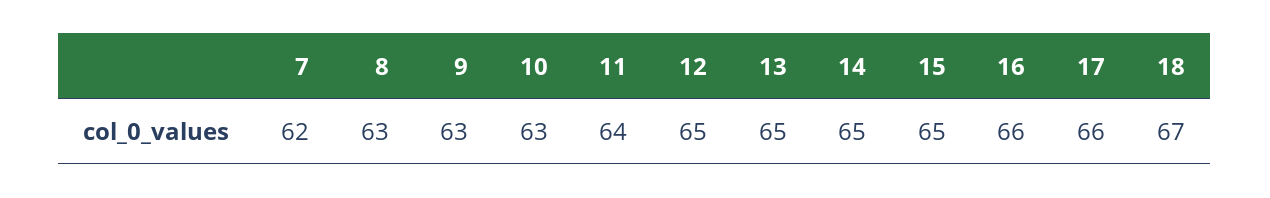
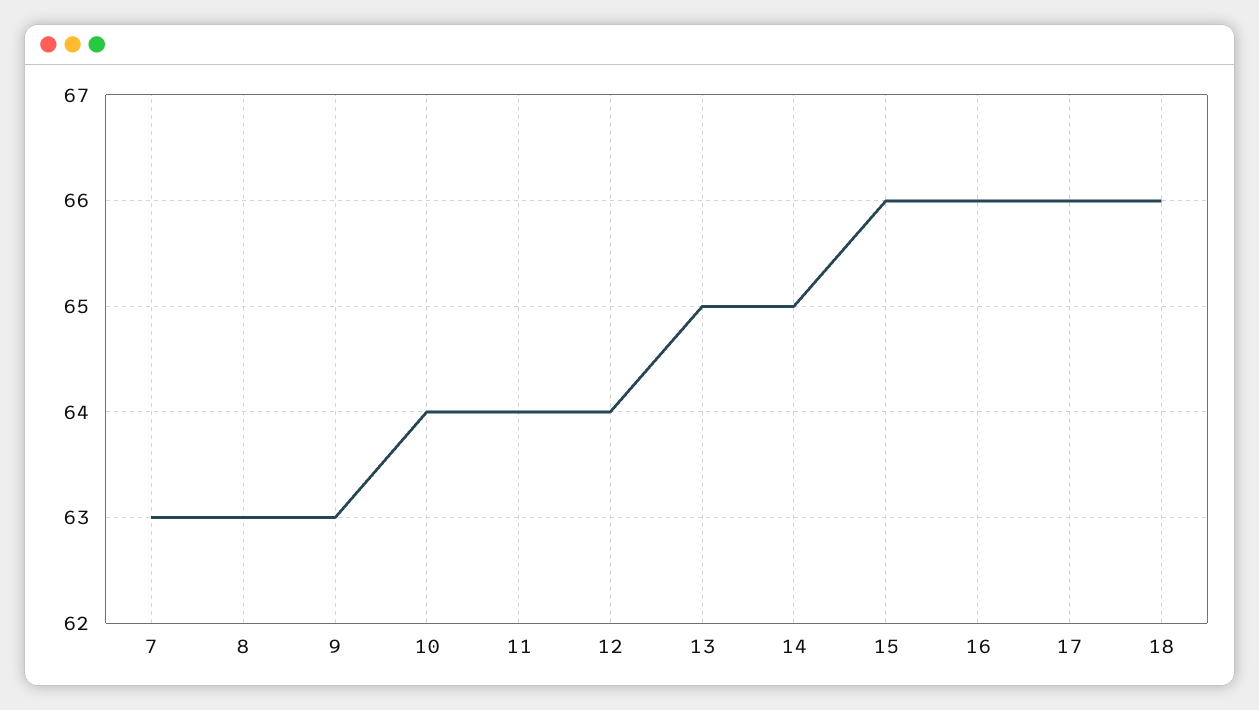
  {
-   "7": 62,
+   "7": 63,
    "8": 63,
    "9": 63,
-   "10": 63,
+   "10": 64,
    "11": 64,
-   "12": 65,
+   "12": 64,
    "13": 65,
    "14": 65,
-   "15": 65,
+   "15": 66,
    "16": 66,
    "17": 66,
-   "18": 67
+   "18": 66
  }

